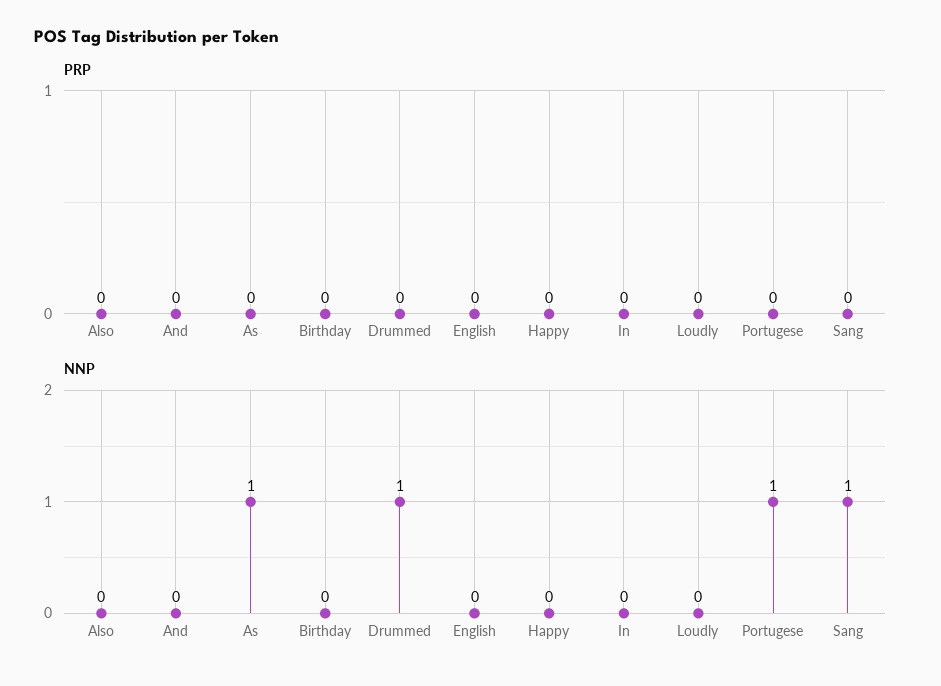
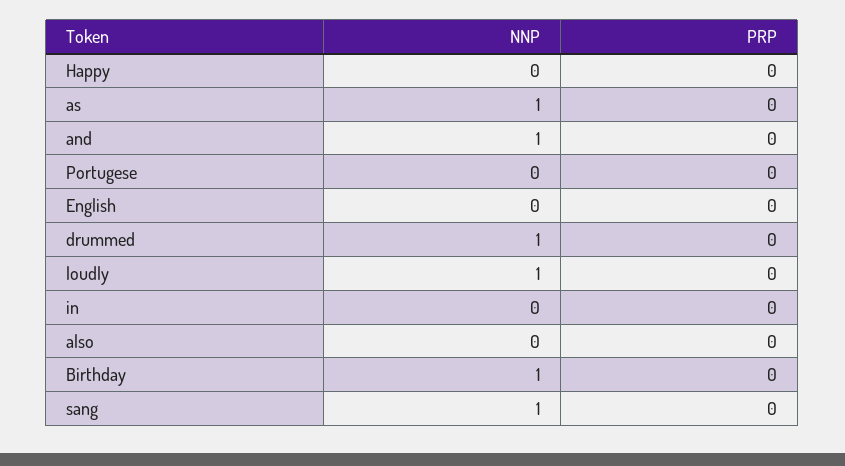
  {
    "PRP": {
      "Also": 0,
      "And": 0,
      "As": 0,
      "Birthday": 0,
      "Drummed": 0,
      "English": 0,
      "Happy": 0,
      "In": 0,
      "Loudly": 0,
      "Portugese": 0,
      "Sang": 0
    },
    "NNP": {
      "Also": 0,
-     "And": 0,
+     "And": 1,
      "As": 1,
-     "Birthday": 0,
+     "Birthday": 1,
      "Drummed": 1,
      "English": 0,
      "Happy": 0,
      "In": 0,
-     "Loudly": 0,
+     "Loudly": 1,
-     "Portugese": 1,
+     "Portugese": 0,
      "Sang": 1
    }
  }

